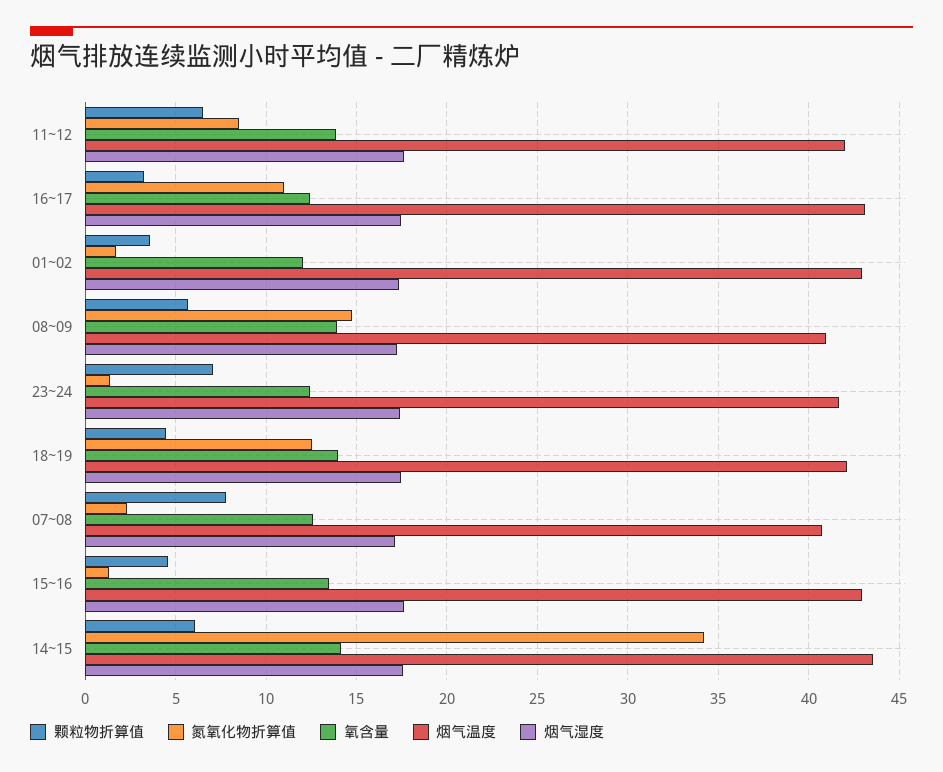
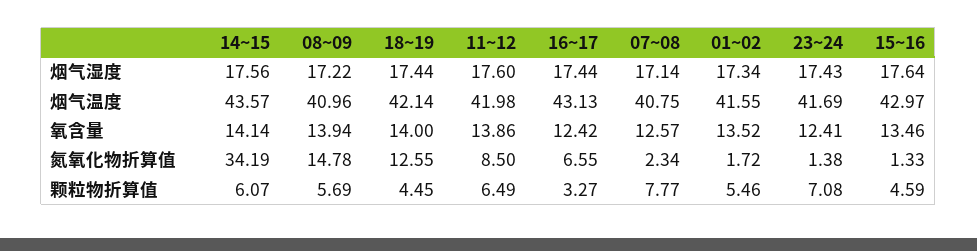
  {
    "颗粒物折算值": {
      "11~12": 6.49,
      "16~17": 3.27,
-     "01~02": 3.5,
+     "01~02": 5.46,
      "08~09": 5.69,
      "23~24": 7.08,
      "18~19": 4.45,
      "07~08": 7.77,
      "15~16": 4.59,
      "14~15": 6.07
    },
    "氮氧化物折算值": {
      "11~12": 8.5,
-     "16~17": 11,
+     "16~17": 6.55,
      "01~02": 1.72,
      "08~09": 14.78,
      "23~24": 1.38,
      "18~19": 12.55,
      "07~08": 2.34,
      "15~16": 1.33,
      "14~15": 34.19
    },
    "氧含量": {
      "11~12": 13.86,
      "16~17": 12.42,
-     "01~02": 12,
+     "01~02": 13.52,
      "08~09": 13.94,
      "23~24": 12.41,
      "18~19": 14,
      "07~08": 12.57,
      "15~16": 13.46,
      "14~15": 14.14
    },
    "烟气温度": {
      "11~12": 41.98,
      "16~17": 43.13,
-     "01~02": 43,
+     "01~02": 41.55,
      "08~09": 40.96,
      "23~24": 41.69,
      "18~19": 42.14,
      "07~08": 40.75,
      "15~16": 42.97,
      "14~15": 43.57
    },
    "烟气湿度": {
      "11~12": 17.6,
      "16~17": 17.44,
      "01~02": 17.34,
      "08~09": 17.22,
      "23~24": 17.43,
      "18~19": 17.44,
      "07~08": 17.14,
      "15~16": 17.64,
      "14~15": 17.56
    }
  }

